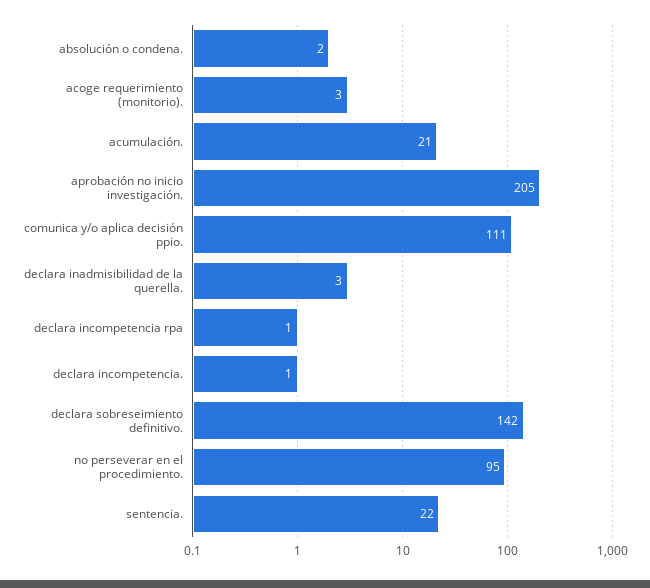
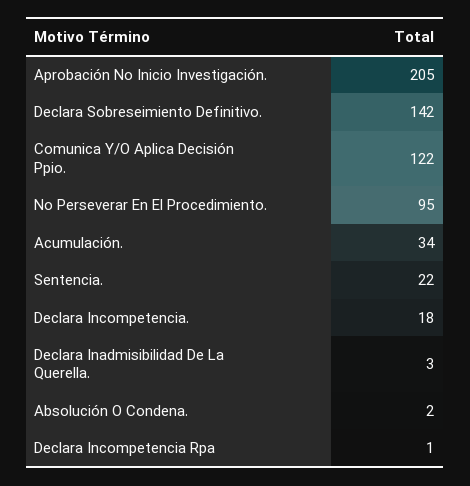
  {
    "absolución o condena.": 2,
-   "acoge requerimiento (monitorio).": 3,
-   "acumulación.": 21,
+   "acumulación.": 34,
    "aprobación no inicio investigación.": 205,
-   "comunica y/o aplica decisión ppio.": 111,
+   "comunica y/o aplica decisión ppio.": 122,
    "declara inadmisibilidad de la querella.": 3,
    "declara incompetencia rpa": 1,
-   "declara incompetencia.": 1,
+   "declara incompetencia.": 18,
    "declara sobreseimiento definitivo.": 142,
    "no perseverar en el procedimiento.": 95,
    "sentencia.": 22
  }

